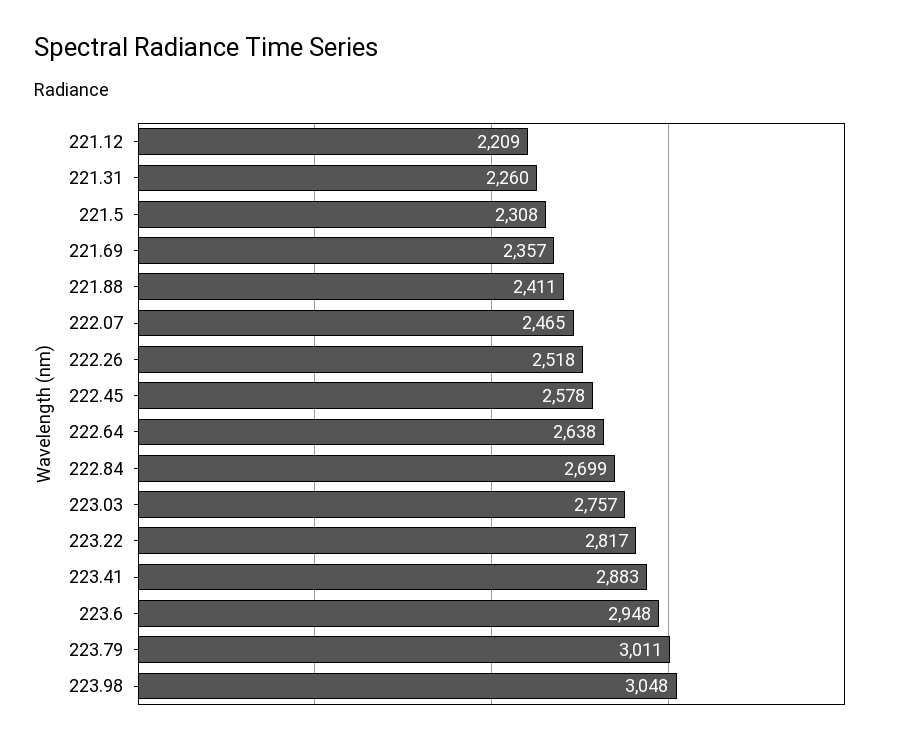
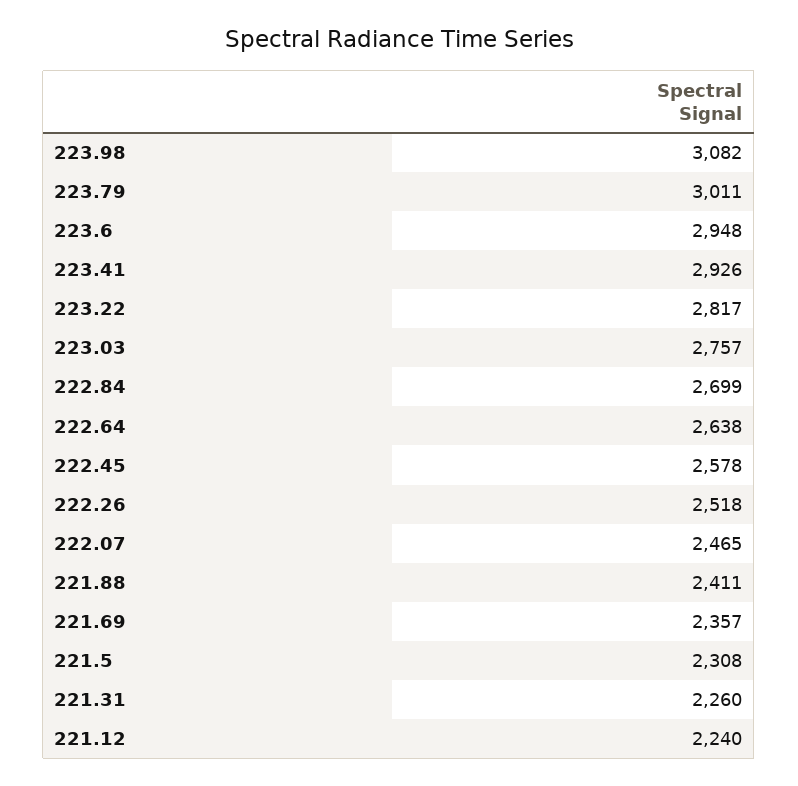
  {
-   "221.12": 2209,
+   "221.12": 2240,
    "221.31": 2260,
    "221.5": 2308,
    "221.69": 2357,
    "221.88": 2411,
    "222.07": 2465,
    "222.26": 2518,
    "222.45": 2578,
    "222.64": 2638,
    "222.84": 2699,
    "223.03": 2757,
    "223.22": 2817,
-   "223.41": 2883,
+   "223.41": 2926,
    "223.6": 2948,
    "223.79": 3011,
-   "223.98": 3048
+   "223.98": 3082
  }

